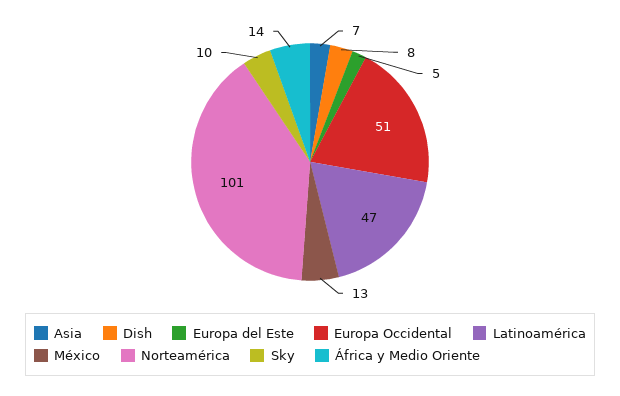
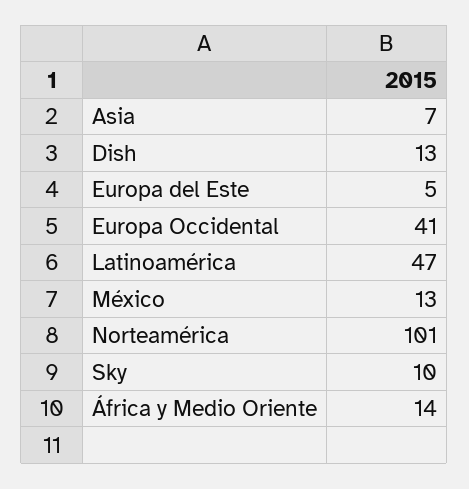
  {
    "Asia": 7,
-   "Dish": 8,
+   "Dish": 13,
    "Europa del Este": 5,
-   "Europa Occidental": 51,
+   "Europa Occidental": 41,
    "Latinoamérica": 47,
    "México": 13,
    "Norteamérica": 101,
    "Sky": 10,
    "África y Medio Oriente": 14
  }

